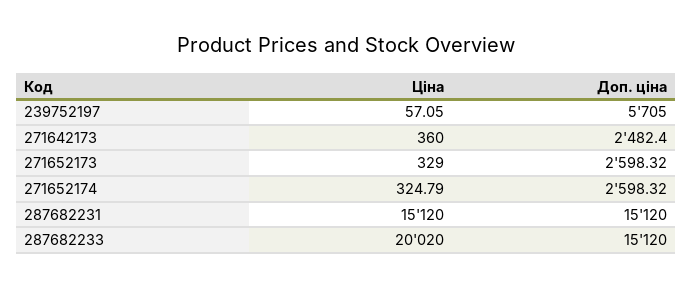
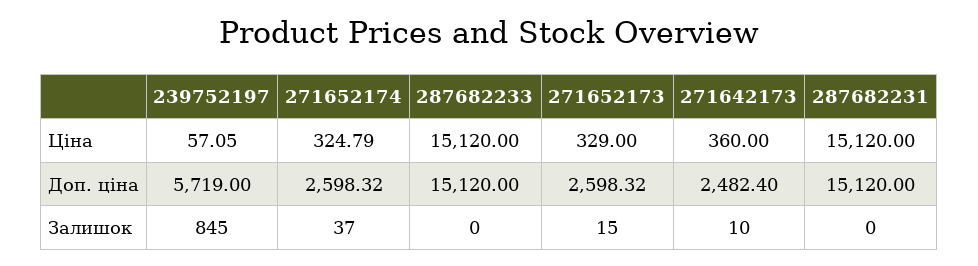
  {
    "Ціна": {
      "239752197": 57.05,
      "271642173": 360,
      "271652173": 329,
      "271652174": 324.79,
      "287682231": 15120,
-     "287682233": 20020
+     "287682233": 15120
    },
    "Доп. ціна": {
-     "239752197": 5705,
+     "239752197": 5719,
      "271642173": 2482.4,
      "271652173": 2598.32,
      "271652174": 2598.32,
      "287682231": 15120,
      "287682233": 15120
-   }
+   },
+   "Залишок": {
+     "239752197": 845,
+     "271652174": 37,
+     "287682233": 0,
+     "271652173": 15,
+     "271642173": 10,
+     "287682231": 0
+   }
  }

